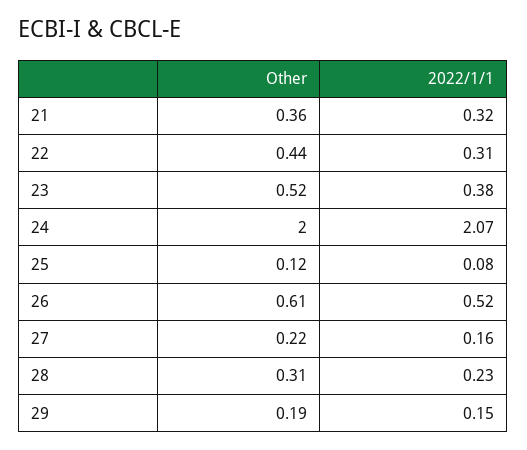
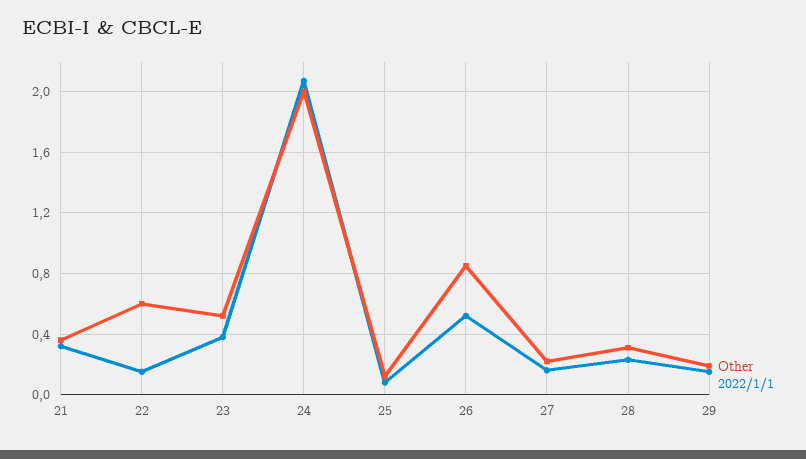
  {
    "Other": {
      "21": 0.36,
-     "22": 0.44,
+     "22": 0.6,
      "23": 0.52,
      "24": 2,
      "25": 0.12,
-     "26": 0.61,
+     "26": 0.85,
      "27": 0.22,
      "28": 0.31,
      "29": 0.19
    },
    "2022/1/1": {
      "21": 0.32,
-     "22": 0.31,
+     "22": 0.15,
      "23": 0.38,
      "24": 2.07,
      "25": 0.08,
      "26": 0.52,
      "27": 0.16,
      "28": 0.23,
      "29": 0.15
    }
  }

